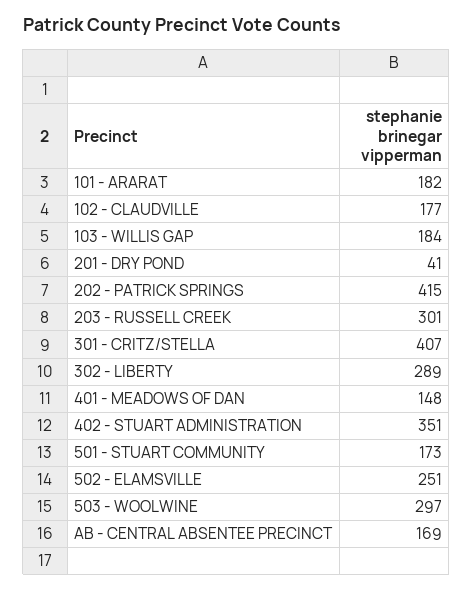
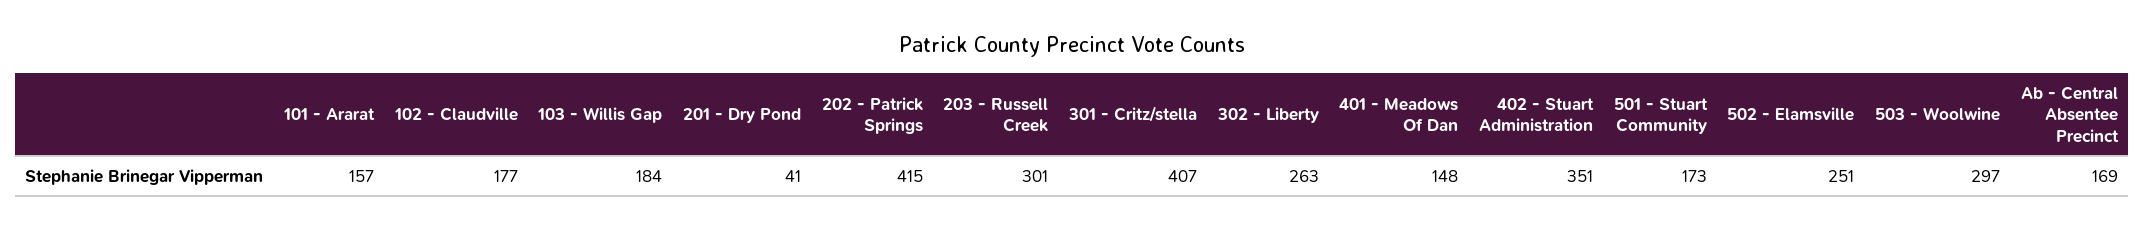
  {
-   "101 - ARARAT": 182,
+   "101 - ARARAT": 157,
    "102 - CLAUDVILLE": 177,
    "103 - WILLIS GAP": 184,
    "201 - DRY POND": 41,
    "202 - PATRICK SPRINGS": 415,
    "203 - RUSSELL CREEK": 301,
    "301 - CRITZ/STELLA": 407,
-   "302 - LIBERTY": 289,
+   "302 - LIBERTY": 263,
    "401 - MEADOWS OF DAN": 148,
    "402 - STUART ADMINISTRATION": 351,
    "501 - STUART COMMUNITY": 173,
    "502 - ELAMSVILLE": 251,
    "503 - WOOLWINE": 297,
    "AB - CENTRAL ABSENTEE PRECINCT": 169
  }

